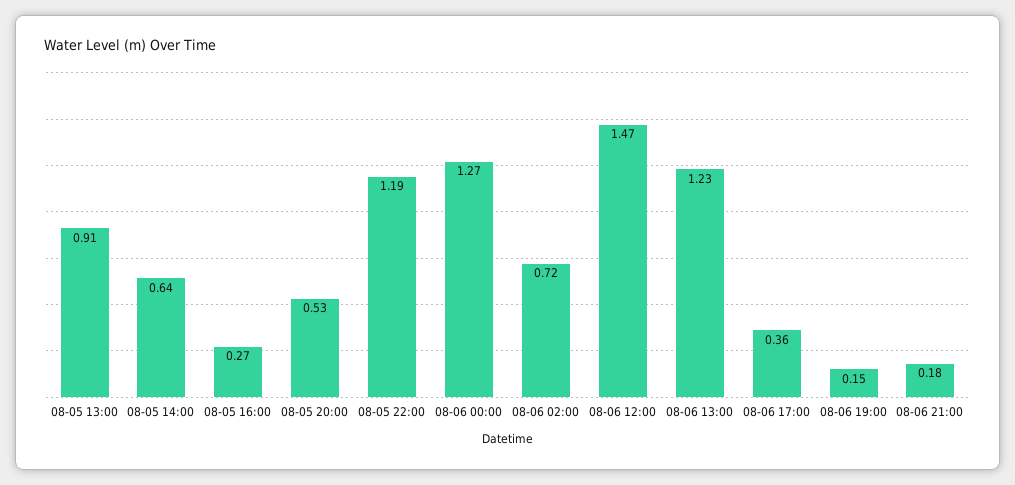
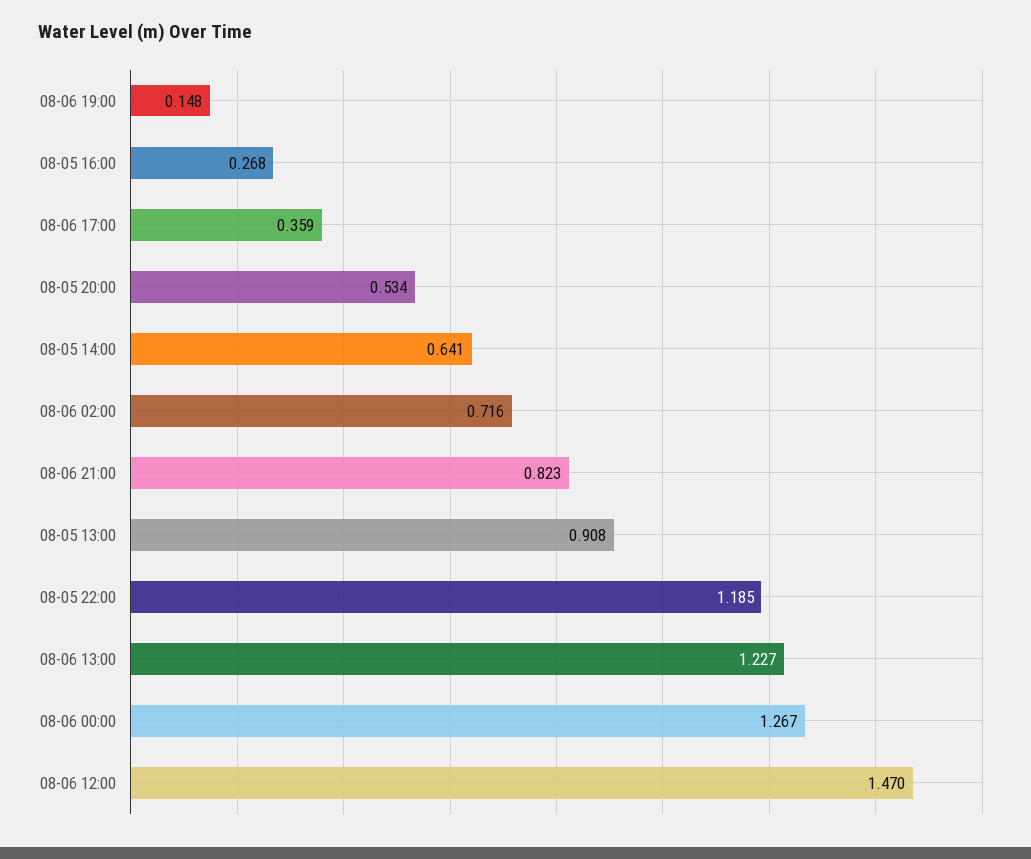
  {
    "08-05 13:00": 0.908,
    "08-05 14:00": 0.641,
    "08-05 16:00": 0.268,
    "08-05 20:00": 0.534,
    "08-05 22:00": 1.185,
    "08-06 00:00": 1.267,
    "08-06 02:00": 0.716,
    "08-06 12:00": 1.47,
    "08-06 13:00": 1.227,
    "08-06 17:00": 0.359,
    "08-06 19:00": 0.148,
-   "08-06 21:00": 0.18
+   "08-06 21:00": 0.823
  }

